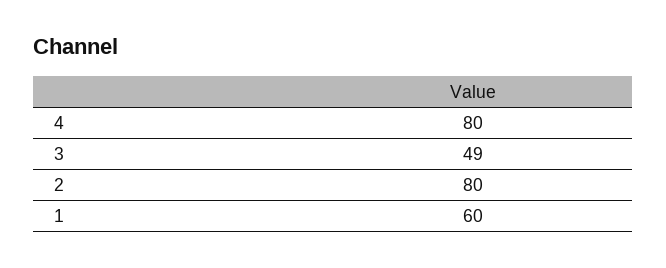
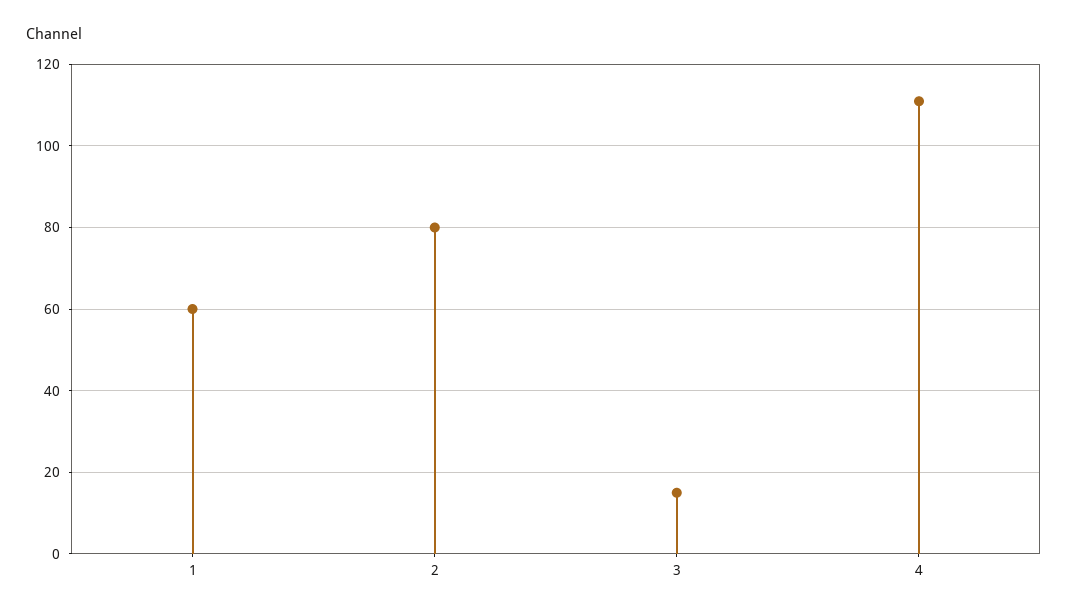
  {
-   "4": 80,
+   "4": 110,
-   "3": 49,
+   "3": 15,
    "2": 80,
    "1": 60
  }

